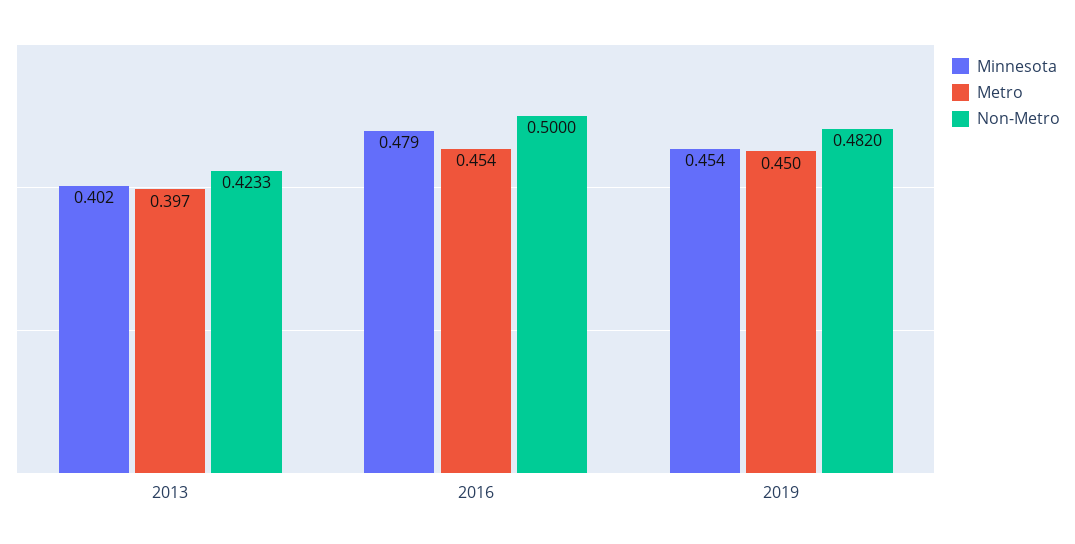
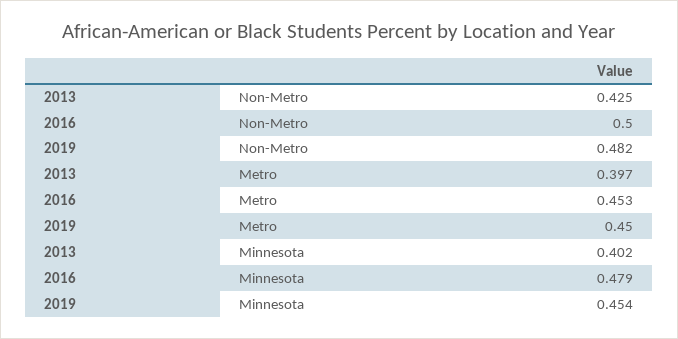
  {
    "Minnesota": {
      "2013": 0.402,
      "2016": 0.479,
      "2019": 0.454
    },
    "Metro": {
      "2013": 0.397,
-     "2016": 0.454,
+     "2016": 0.453,
      "2019": 0.45
    },
    "Non-Metro": {
-     "2013": 0.4233,
+     "2013": 0.425,
      "2016": 0.5,
      "2019": 0.482
    }
  }

